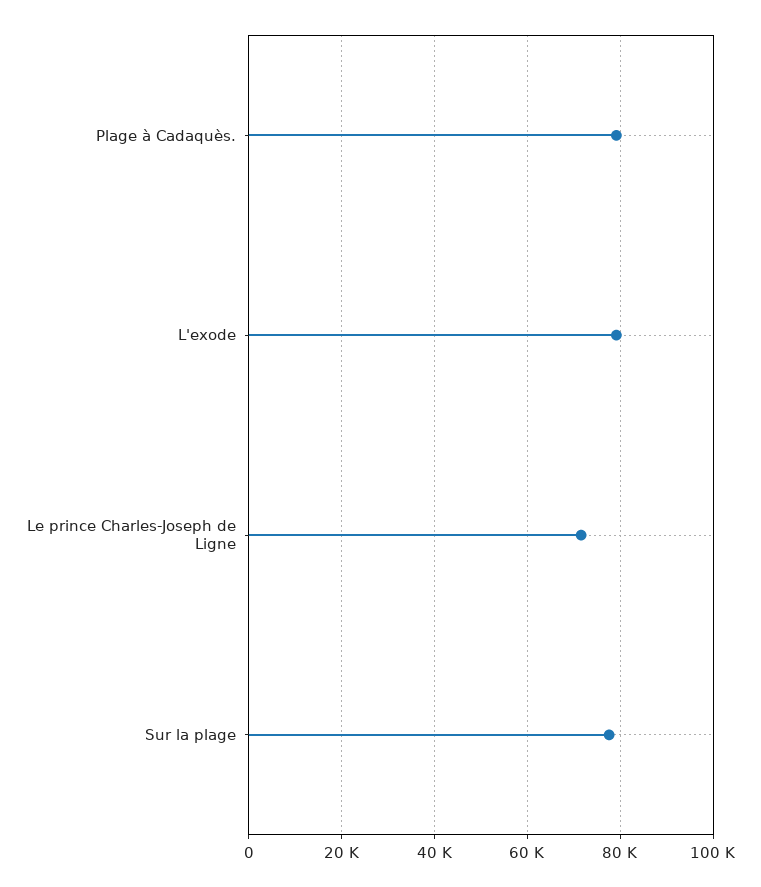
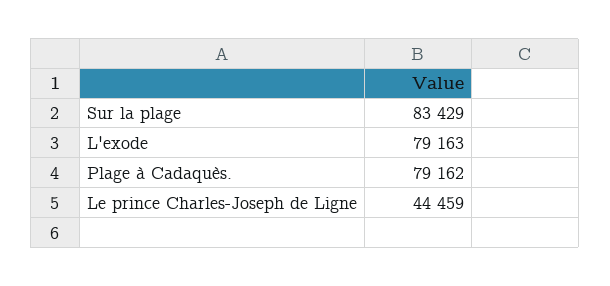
  {
    "Plage à Cadaquès.": 79162,
    "L'exode": 79163,
-   "Le prince Charles-Joseph de Ligne": 72000,
+   "Le prince Charles-Joseph de Ligne": 44459,
-   "Sur la plage": 78000
+   "Sur la plage": 83429
  }

